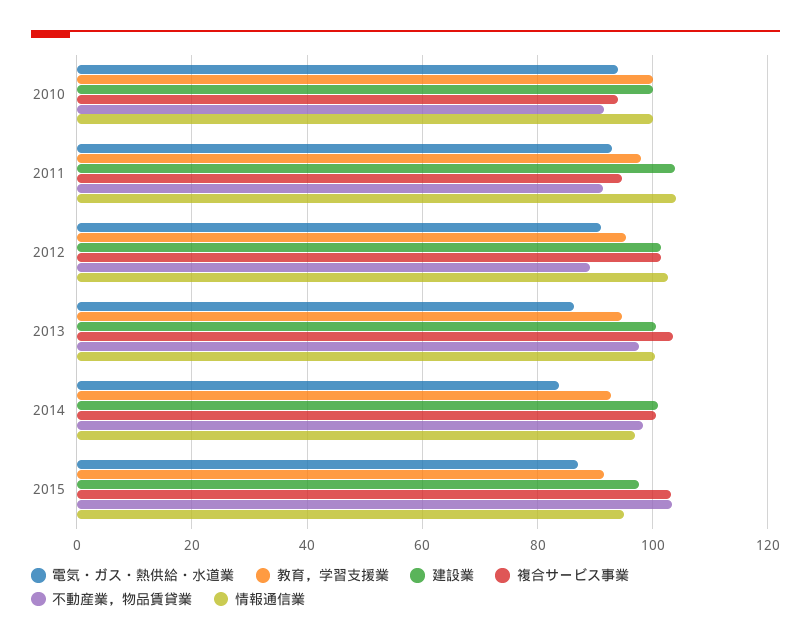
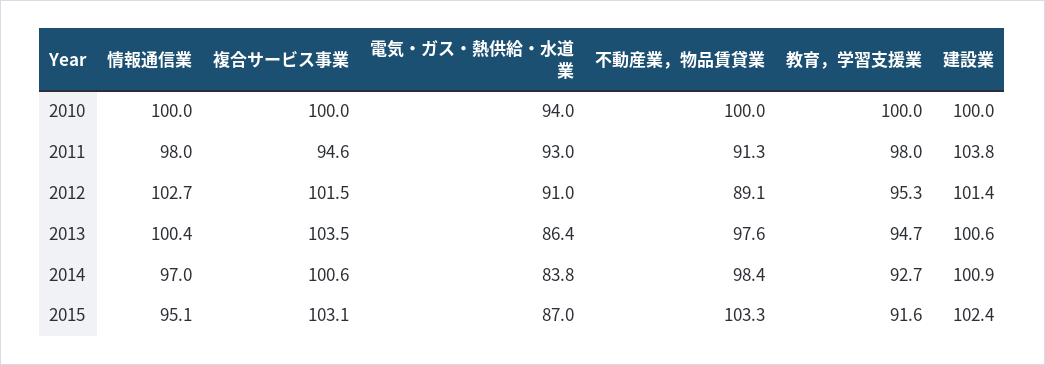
  {
    "電気・ガス・熱供給・水道業": {
      "2010": 94,
      "2011": 93,
      "2012": 91,
      "2013": 86.4,
      "2014": 83.8,
      "2015": 87
    },
    "教育，学習支援業": {
      "2010": 100,
      "2011": 98,
      "2012": 95.3,
      "2013": 94.7,
      "2014": 92.7,
      "2015": 91.6
    },
    "建設業": {
      "2010": 100,
      "2011": 103.8,
      "2012": 101.4,
      "2013": 100.6,
      "2014": 100.9,
-     "2015": 98
+     "2015": 102.4
    },
    "複合サービス事業": {
-     "2010": 94,
+     "2010": 100,
      "2011": 94.6,
      "2012": 101.5,
      "2013": 103.5,
      "2014": 100.6,
      "2015": 103.1
    },
    "不動産業，物品賃貸業": {
-     "2010": 92,
+     "2010": 100,
      "2011": 91.3,
      "2012": 89.1,
      "2013": 97.6,
      "2014": 98.4,
      "2015": 103.3
    },
    "情報通信業": {
      "2010": 100,
-     "2011": 104,
+     "2011": 98,
      "2012": 102.7,
      "2013": 100.4,
      "2014": 97,
      "2015": 95.1
    }
  }

